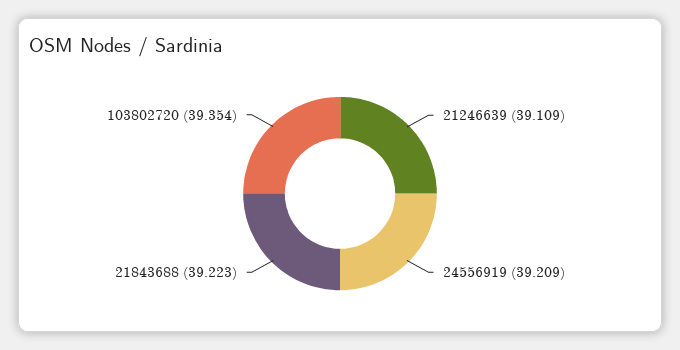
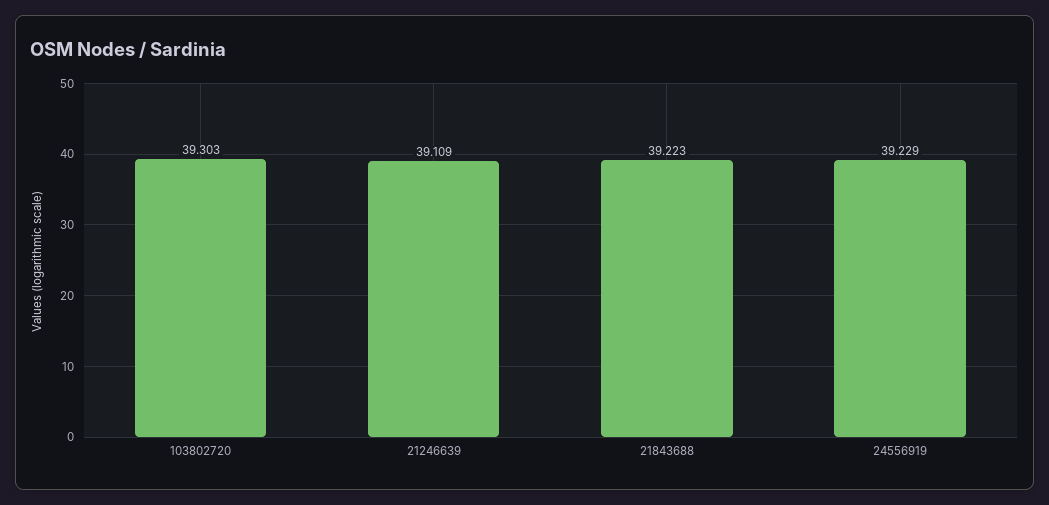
  {
    "21246639": 39.109,
-   "24556919": 39.209,
+   "24556919": 39.229,
    "21843688": 39.223,
-   "103802720": 39.354
+   "103802720": 39.303
  }

